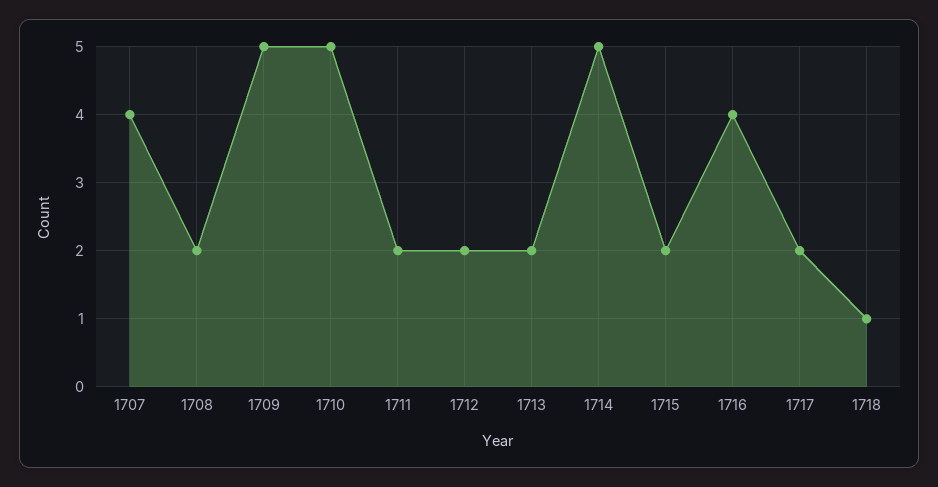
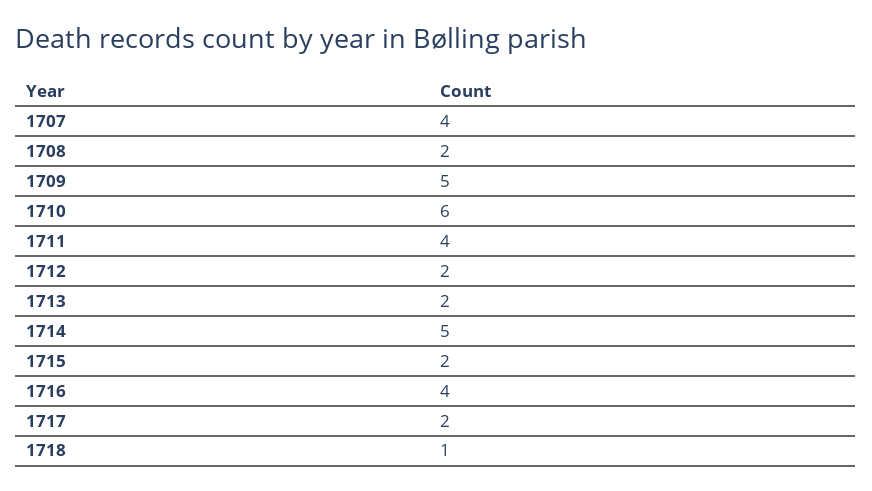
  {
    "1707": 4,
    "1708": 2,
    "1709": 5,
-   "1710": 5,
+   "1710": 6,
-   "1711": 2,
+   "1711": 4,
    "1712": 2,
    "1713": 2,
    "1714": 5,
    "1715": 2,
    "1716": 4,
    "1717": 2,
    "1718": 1
  }

